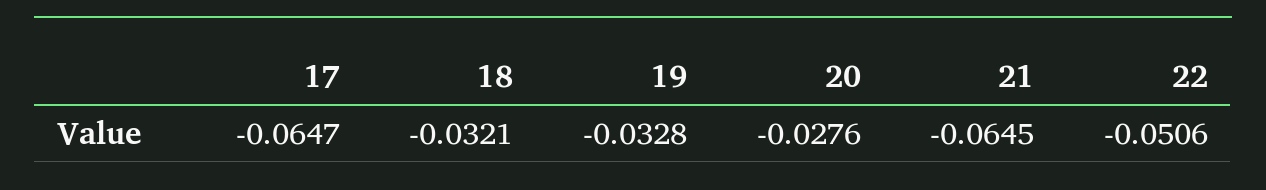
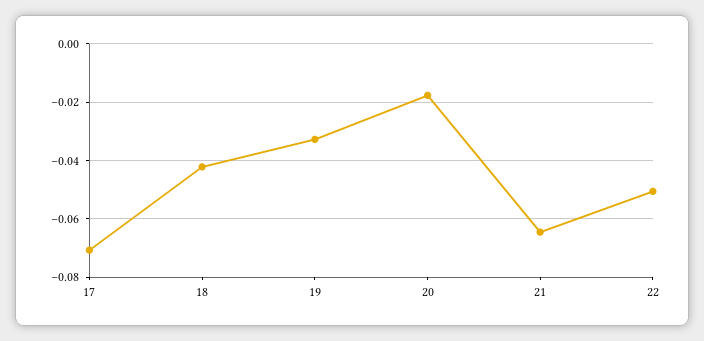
  {
-   "17": -0.0647,
+   "17": -0.07,
-   "18": -0.0321,
+   "18": -0.0425,
    "19": -0.0328,
-   "20": -0.0276,
+   "20": -0.0175,
    "21": -0.0645,
    "22": -0.0506
  }

